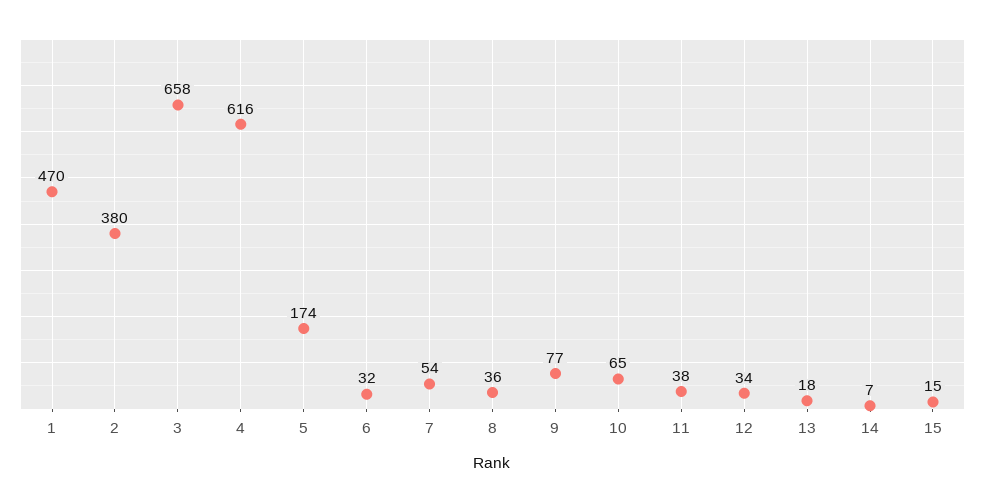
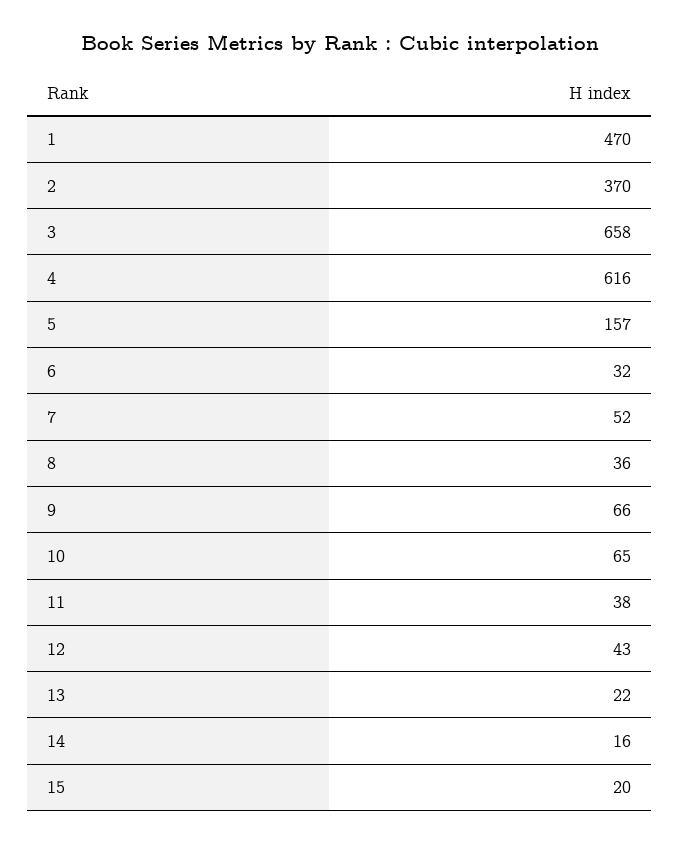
  {
    "1": 470,
-   "2": 380,
+   "2": 370,
    "3": 658,
    "4": 616,
-   "5": 174,
+   "5": 157,
    "6": 32,
-   "7": 54,
+   "7": 52,
    "8": 36,
-   "9": 77,
+   "9": 66,
    "10": 65,
    "11": 38,
-   "12": 34,
+   "12": 43,
-   "13": 18,
+   "13": 22,
-   "14": 7,
+   "14": 16,
-   "15": 15
+   "15": 20
  }

